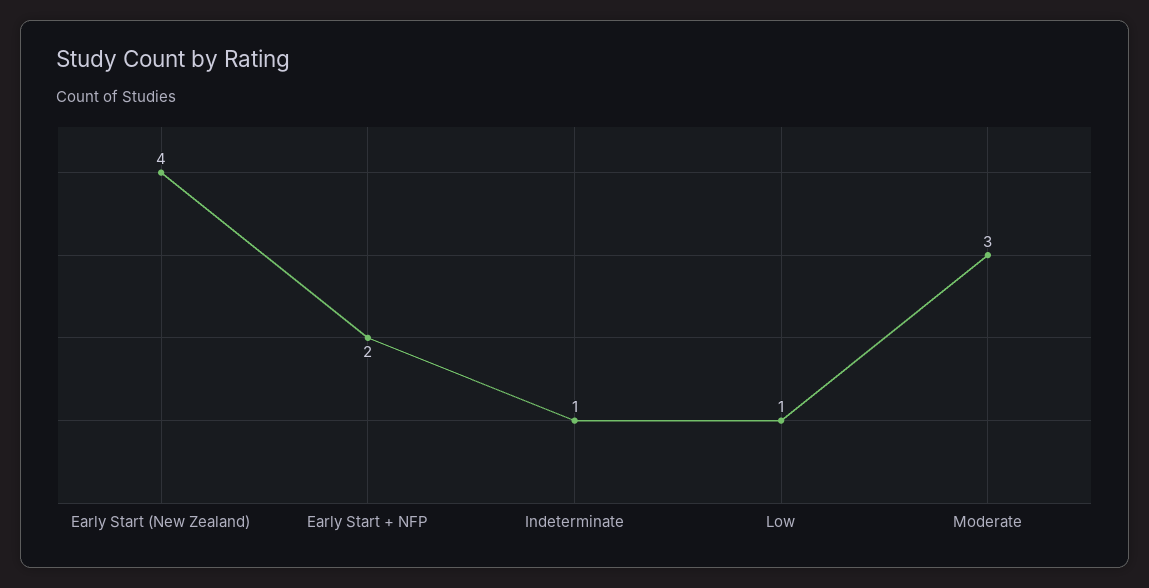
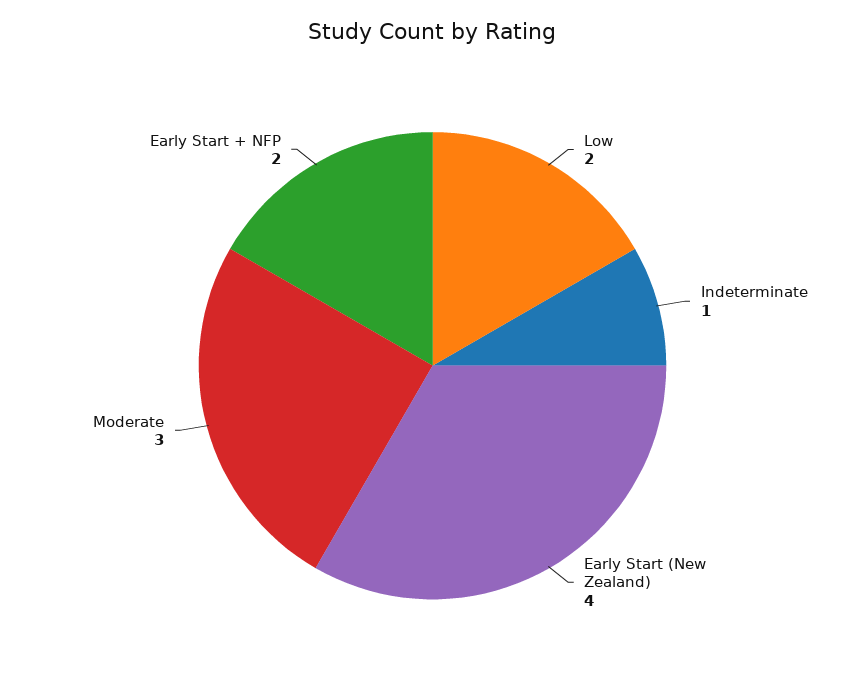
  {
    "Early Start (New Zealand)": 4,
    "Early Start + NFP": 2,
    "Indeterminate": 1,
-   "Low": 1,
+   "Low": 2,
    "Moderate": 3
  }

